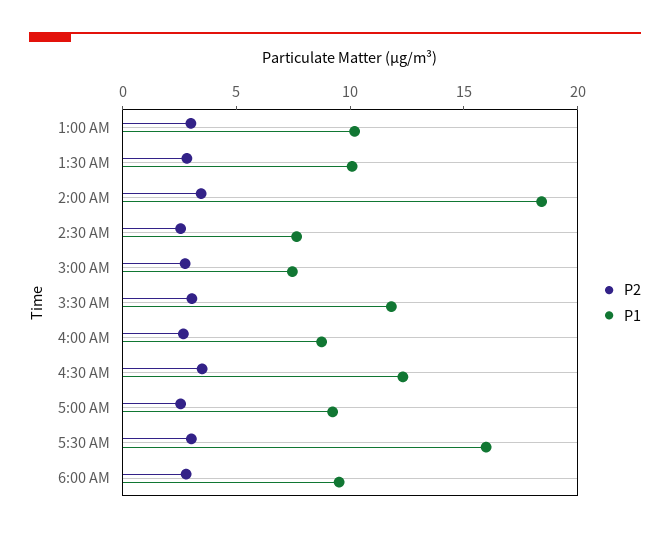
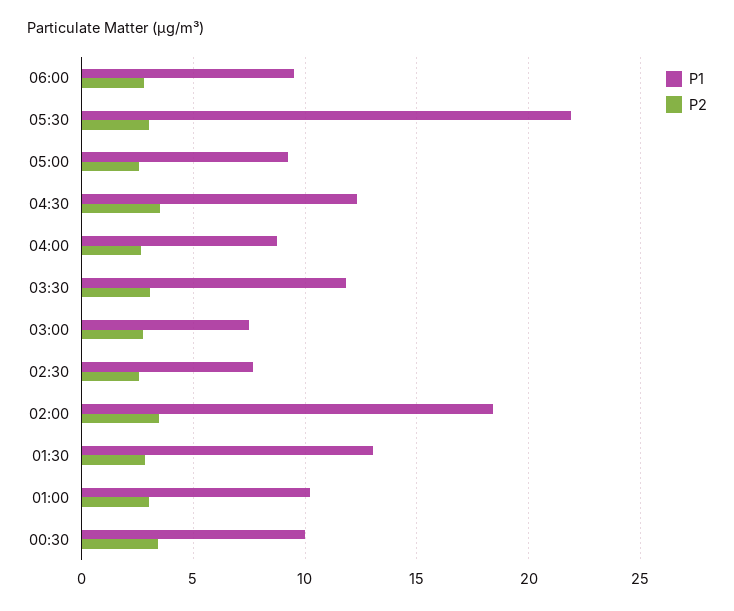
  {
    "P2": {
      "1:00 AM": 3,
      "1:30 AM": 3,
      "2:00 AM": 3.5,
      "2:30 AM": 2.5,
      "3:00 AM": 3,
      "3:30 AM": 3,
      "4:00 AM": 2.5,
      "4:30 AM": 3.5,
      "5:00 AM": 2.5,
      "5:30 AM": 3,
-     "6:00 AM": 3
+     "6:00 AM": 3,
+     "00:30": 3.5
    },
    "P1": {
      "1:00 AM": 10,
-     "1:30 AM": 10,
+     "1:30 AM": 13,
      "2:00 AM": 18.5,
      "2:30 AM": 7.5,
      "3:00 AM": 7.5,
      "3:30 AM": 12,
      "4:00 AM": 9,
      "4:30 AM": 12.5,
      "5:00 AM": 9,
-     "5:30 AM": 16,
+     "5:30 AM": 22,
-     "6:00 AM": 9.5
+     "6:00 AM": 9.5,
+     "00:30": 10
    }
  }

